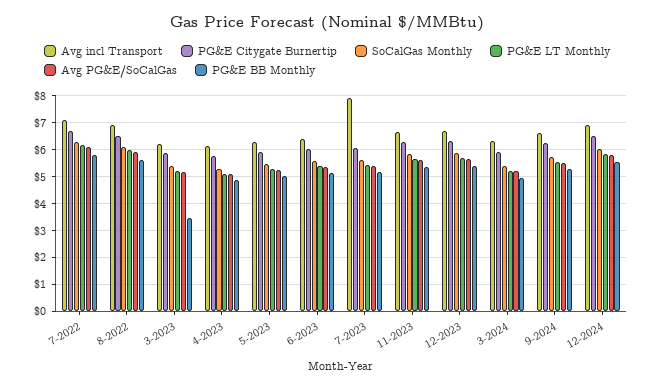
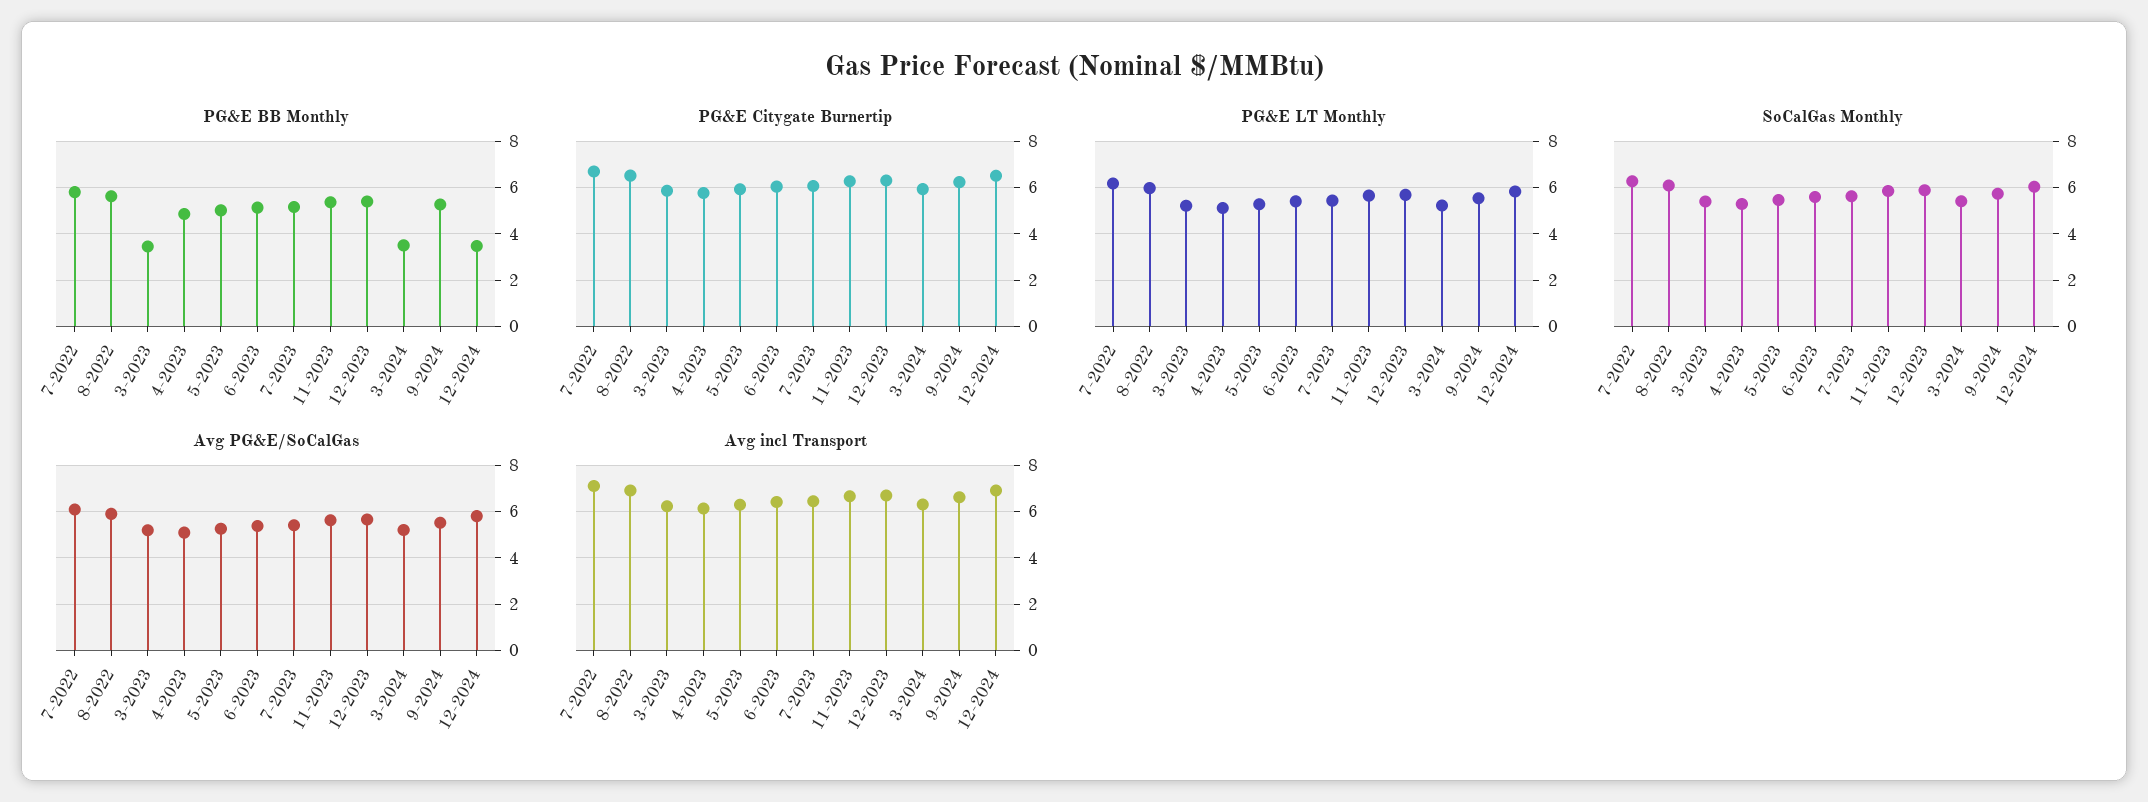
  {
    "Avg incl Transport": {
      "7-2022": 7,
      "8-2022": 7,
      "3-2023": 6.25,
      "4-2023": 6.25,
      "5-2023": 6.25,
      "6-2023": 6.5,
-     "7-2023": 8,
+     "7-2023": 6.5,
      "11-2023": 6.75,
      "12-2023": 6.75,
      "3-2024": 6.25,
      "9-2024": 6.5,
      "12-2024": 7
    },
    "PG&E Citygate Burnertip": {
      "7-2022": 6.75,
      "8-2022": 6.5,
      "3-2023": 5.75,
      "4-2023": 5.75,
      "5-2023": 6,
      "6-2023": 6,
      "7-2023": 6,
      "11-2023": 6.25,
      "12-2023": 6.25,
      "3-2024": 6,
      "9-2024": 6.25,
      "12-2024": 6.5
    },
    "SoCalGas Monthly": {
      "7-2022": 6.25,
      "8-2022": 6,
      "3-2023": 5.5,
      "4-2023": 5.25,
      "5-2023": 5.5,
      "6-2023": 5.5,
      "7-2023": 5.5,
      "11-2023": 5.75,
      "12-2023": 6,
      "3-2024": 5.5,
      "9-2024": 5.75,
      "12-2024": 6
    },
    "PG&E LT Monthly": {
      "7-2022": 6.25,
      "8-2022": 6,
      "3-2023": 5.25,
      "4-2023": 5,
      "5-2023": 5.25,
      "6-2023": 5.5,
      "7-2023": 5.5,
      "11-2023": 5.75,
      "12-2023": 5.75,
      "3-2024": 5.25,
      "9-2024": 5.5,
      "12-2024": 5.75
    },
    "Avg PG&E/SoCalGas": {
      "7-2022": 6,
      "8-2022": 6,
      "3-2023": 5.25,
      "4-2023": 5,
      "5-2023": 5.25,
      "6-2023": 5.5,
      "7-2023": 5.5,
      "11-2023": 5.5,
      "12-2023": 5.75,
      "3-2024": 5.25,
      "9-2024": 5.5,
      "12-2024": 5.75
    },
    "PG&E BB Monthly": {
      "7-2022": 5.75,
      "8-2022": 5.75,
      "3-2023": 3.5,
      "4-2023": 4.75,
      "5-2023": 5,
      "6-2023": 5.25,
      "7-2023": 5.25,
      "11-2023": 5.25,
      "12-2023": 5.5,
-     "3-2024": 5,
+     "3-2024": 3.5,
      "9-2024": 5.25,
-     "12-2024": 5.5
+     "12-2024": 3.5
    }
  }

